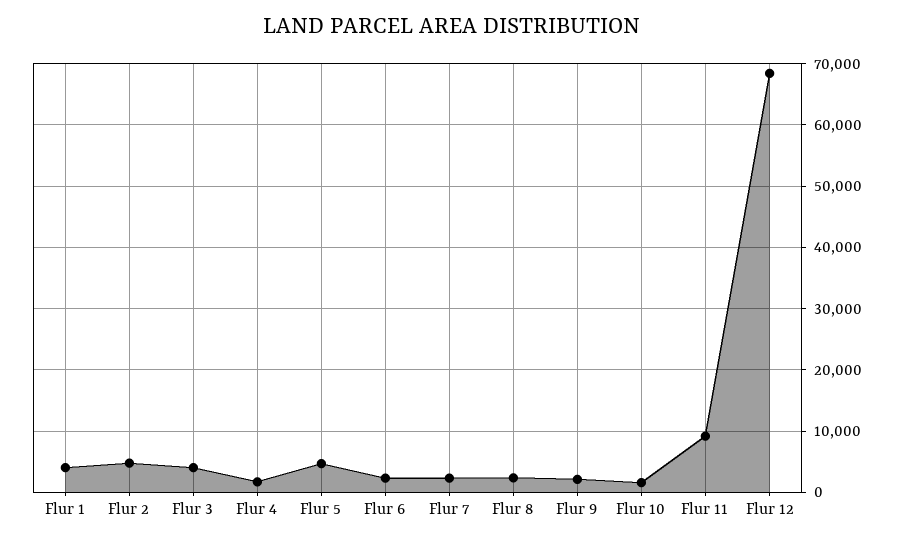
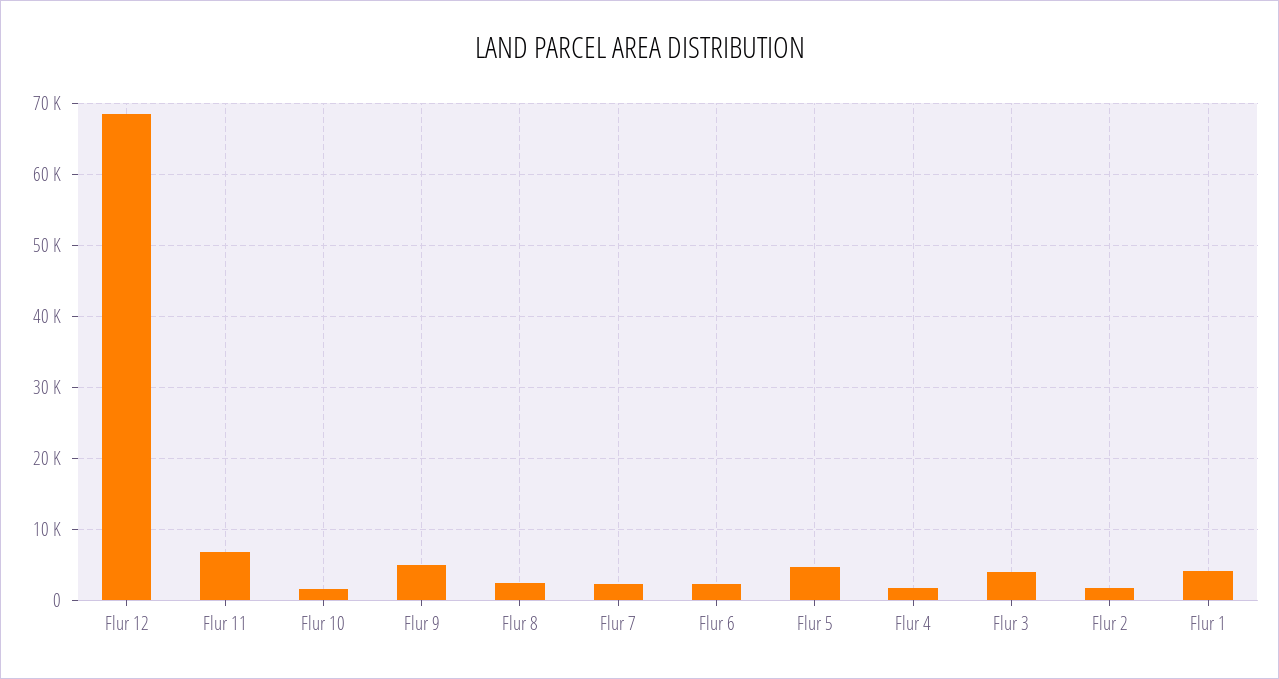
  {
    "Flur 1": 4000,
-   "Flur 2": 5000,
+   "Flur 2": 2000,
    "Flur 3": 4000,
    "Flur 4": 2000,
    "Flur 5": 5000,
    "Flur 6": 2000,
    "Flur 7": 2000,
    "Flur 8": 2000,
-   "Flur 9": 2000,
+   "Flur 9": 5000,
    "Flur 10": 2000,
-   "Flur 11": 9000,
+   "Flur 11": 7000,
    "Flur 12": 68000
  }

